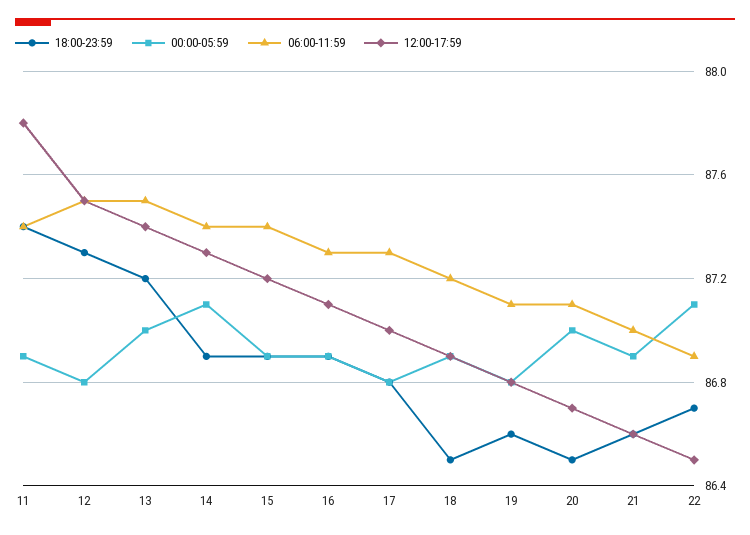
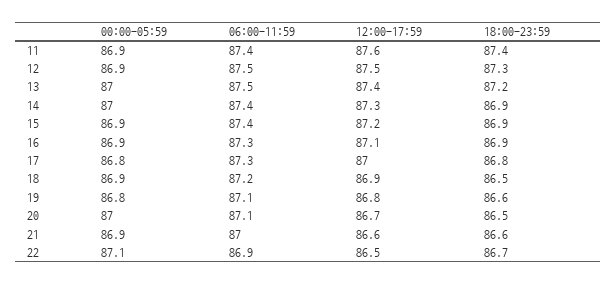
  {
    "18:00-23:59": {
      "11": 87.4,
      "12": 87.3,
      "13": 87.2,
      "14": 86.9,
      "15": 86.9,
      "16": 86.9,
      "17": 86.8,
      "18": 86.5,
      "19": 86.6,
      "20": 86.5,
      "21": 86.6,
      "22": 86.7
    },
    "00:00-05:59": {
      "11": 86.9,
-     "12": 86.8,
+     "12": 86.9,
      "13": 87,
-     "14": 87.1,
+     "14": 87,
      "15": 86.9,
      "16": 86.9,
      "17": 86.8,
      "18": 86.9,
      "19": 86.8,
      "20": 87,
      "21": 86.9,
      "22": 87.1
    },
    "06:00-11:59": {
      "11": 87.4,
      "12": 87.5,
      "13": 87.5,
      "14": 87.4,
      "15": 87.4,
      "16": 87.3,
      "17": 87.3,
      "18": 87.2,
      "19": 87.1,
      "20": 87.1,
      "21": 87,
      "22": 86.9
    },
    "12:00-17:59": {
-     "11": 87.8,
+     "11": 87.6,
      "12": 87.5,
      "13": 87.4,
      "14": 87.3,
      "15": 87.2,
      "16": 87.1,
      "17": 87,
      "18": 86.9,
      "19": 86.8,
      "20": 86.7,
      "21": 86.6,
      "22": 86.5
    }
  }

